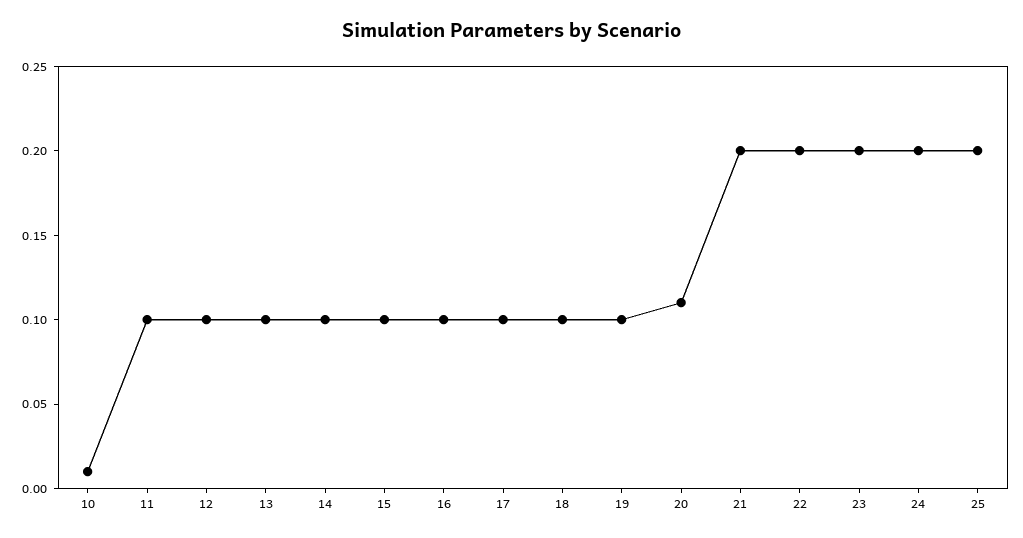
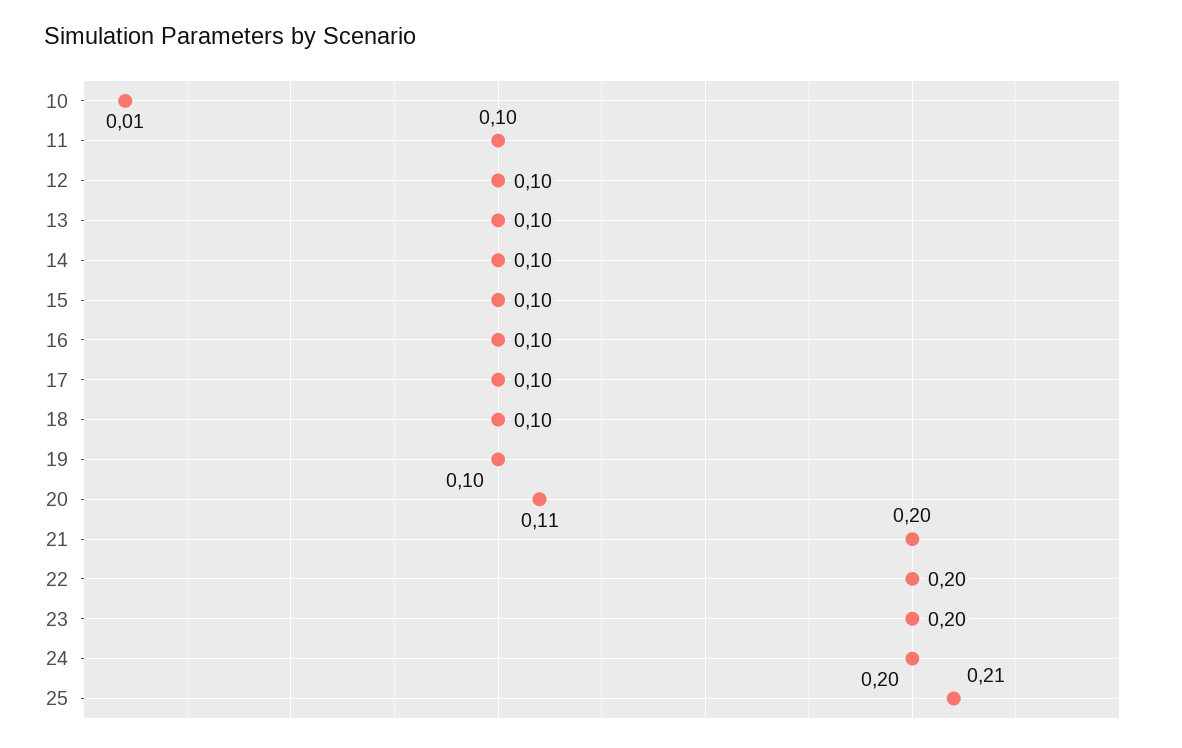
  {
    "10": 0.01,
    "11": 0.1,
    "12": 0.1,
    "13": 0.1,
    "14": 0.1,
    "15": 0.1,
    "16": 0.1,
    "17": 0.1,
    "18": 0.1,
    "19": 0.1,
    "20": 0.11,
    "21": 0.2,
    "22": 0.2,
    "23": 0.2,
    "24": 0.2,
-   "25": 0.2
+   "25": 0.21
  }

